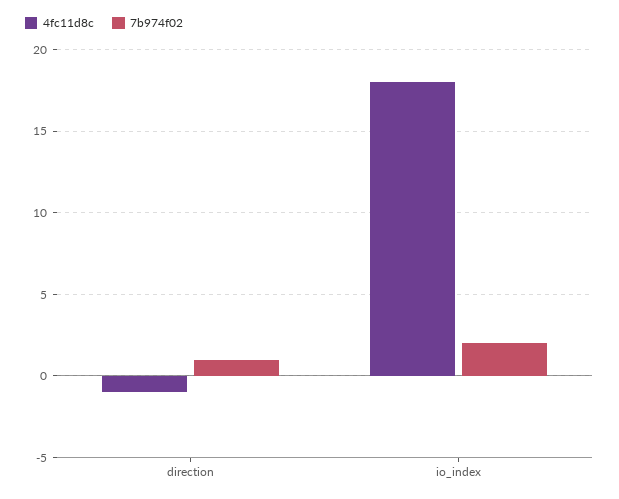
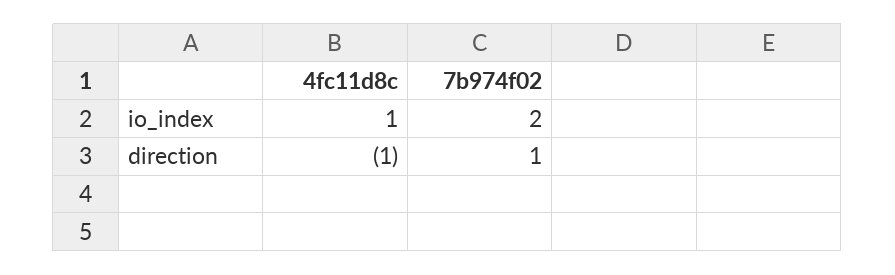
  {
    "4fc11d8c": {
      "direction": -1,
-     "io_index": 18
+     "io_index": 1
    },
    "7b974f02": {
      "direction": 1,
      "io_index": 2
    }
  }

